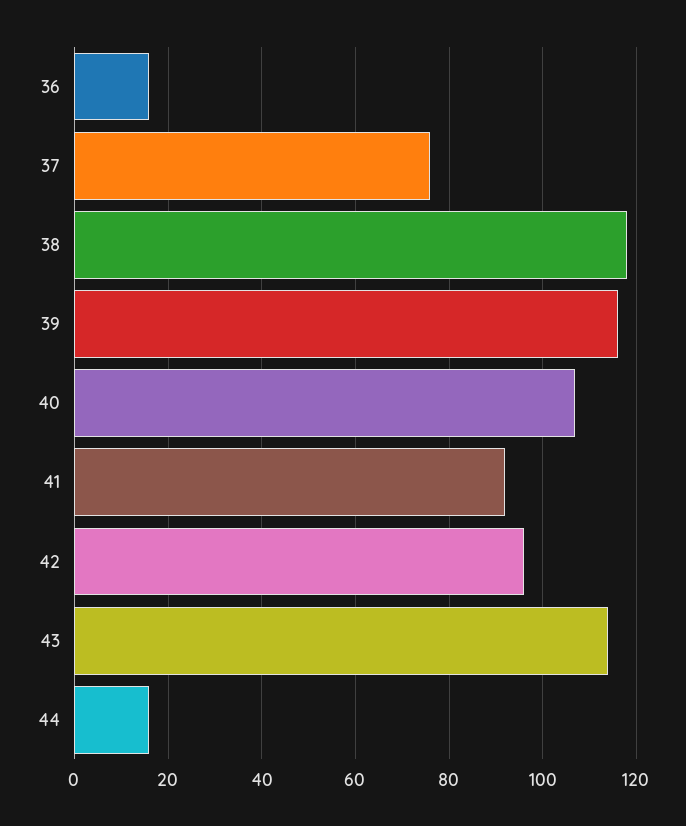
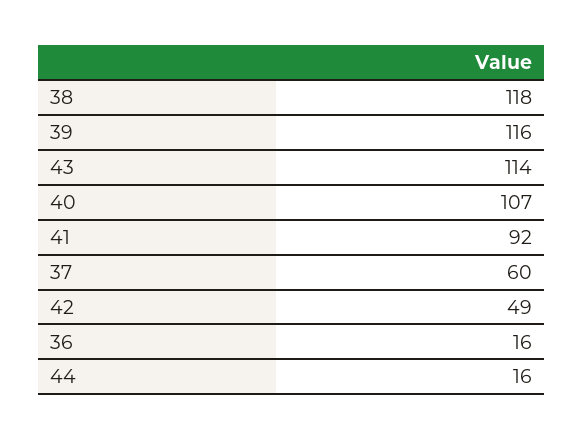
  {
    "36": 16,
-   "37": 75,
+   "37": 60,
    "38": 118,
    "39": 116,
    "40": 107,
    "41": 92,
-   "42": 95,
+   "42": 49,
    "43": 114,
    "44": 16
  }

